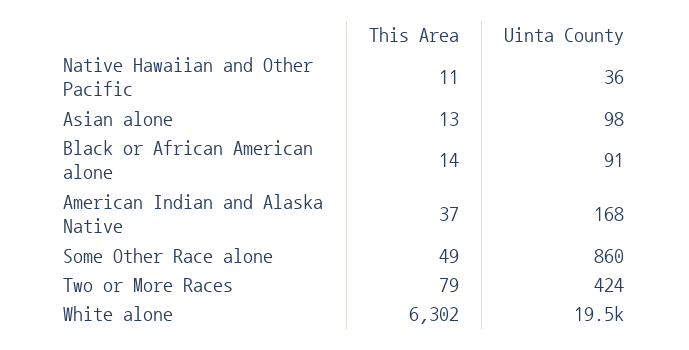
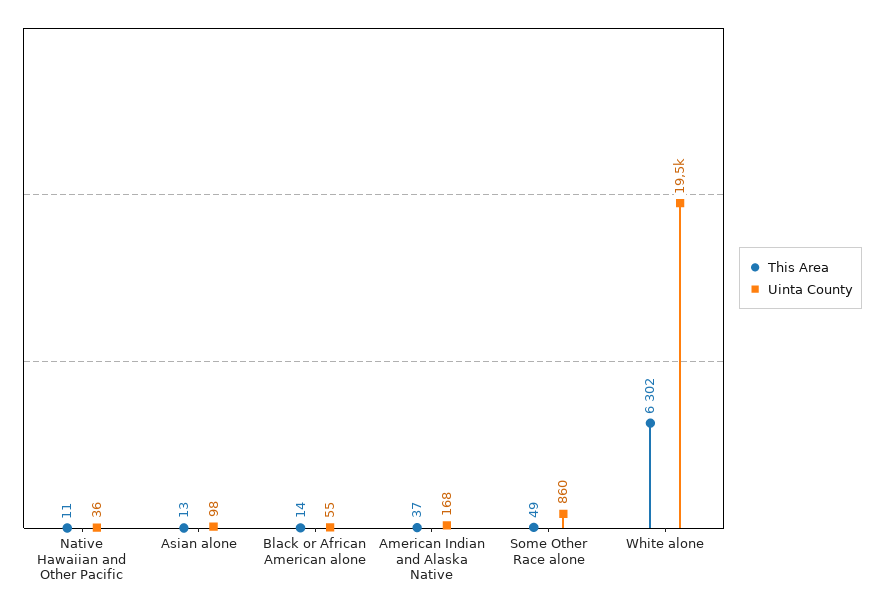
  {
    "This Area": {
      "Native Hawaiian and Other Pacific": 11,
      "Asian alone": 13,
      "Black or African American alone": 14,
      "American Indian and Alaska Native": 37,
      "Some Other Race alone": 49,
-     "Two or More Races": 79,
      "White alone": 6302
    },
    "Uinta County": {
      "Native Hawaiian and Other Pacific": 36,
      "Asian alone": 98,
-     "Black or African American alone": 91,
+     "Black or African American alone": 55,
      "American Indian and Alaska Native": 168,
      "Some Other Race alone": 860,
-     "Two or More Races": 424,
      "White alone": 19500
    }
  }

